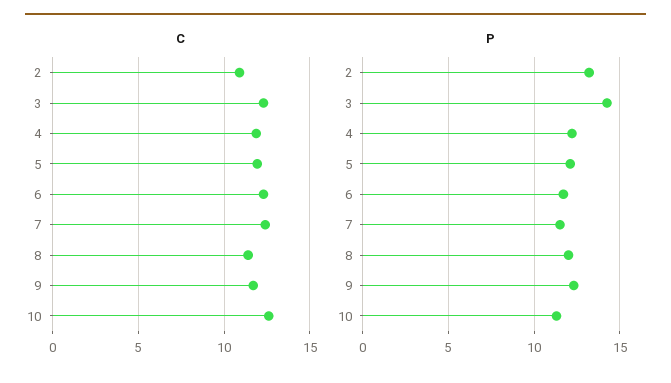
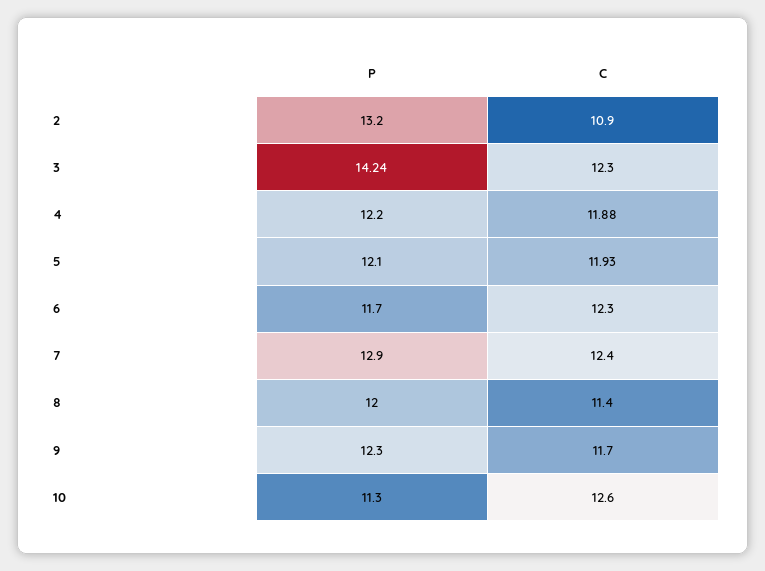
  {
    "C": {
      "2": 10.9,
      "3": 12.3,
      "4": 11.88,
      "5": 11.93,
      "6": 12.3,
      "7": 12.4,
      "8": 11.4,
      "9": 11.7,
      "10": 12.6
    },
    "P": {
      "2": 13.2,
      "3": 14.24,
      "4": 12.2,
      "5": 12.1,
      "6": 11.7,
-     "7": 11.5,
+     "7": 12.9,
      "8": 12,
      "9": 12.3,
      "10": 11.3
    }
  }

